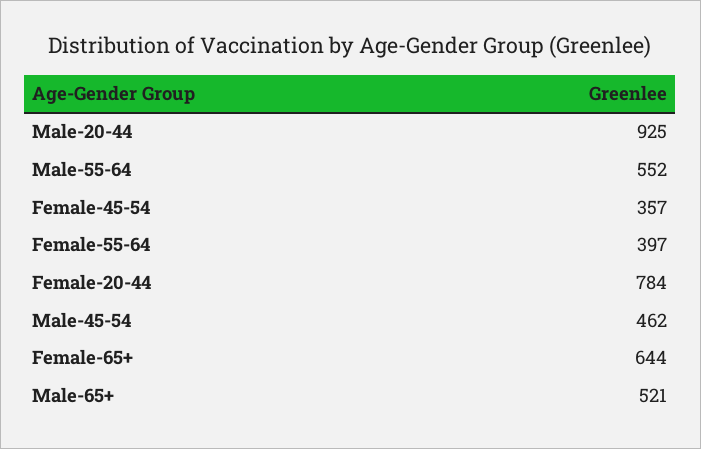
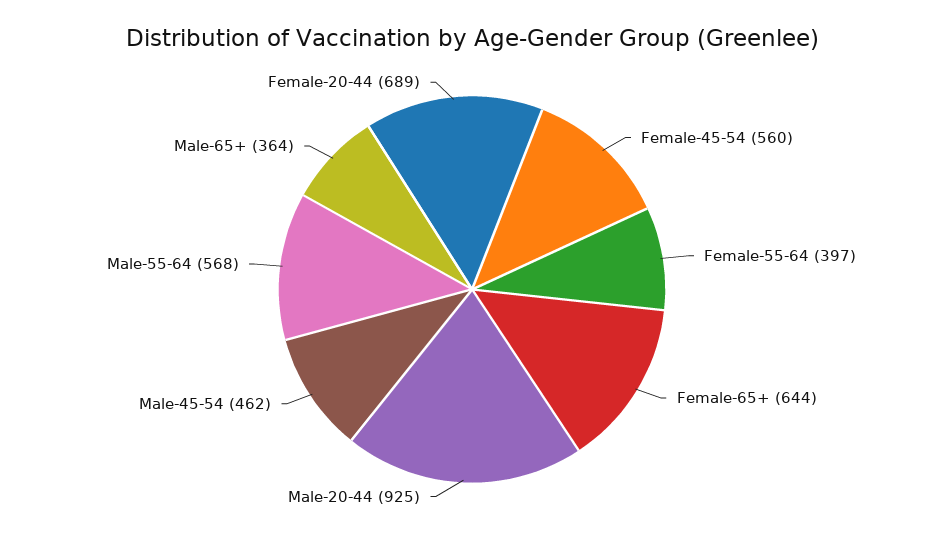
  {
    "Male-20-44": 925,
-   "Male-55-64": 552,
+   "Male-55-64": 568,
-   "Female-45-54": 357,
+   "Female-45-54": 560,
    "Female-55-64": 397,
-   "Female-20-44": 784,
+   "Female-20-44": 689,
    "Male-45-54": 462,
    "Female-65+": 644,
-   "Male-65+": 521
+   "Male-65+": 364
  }

